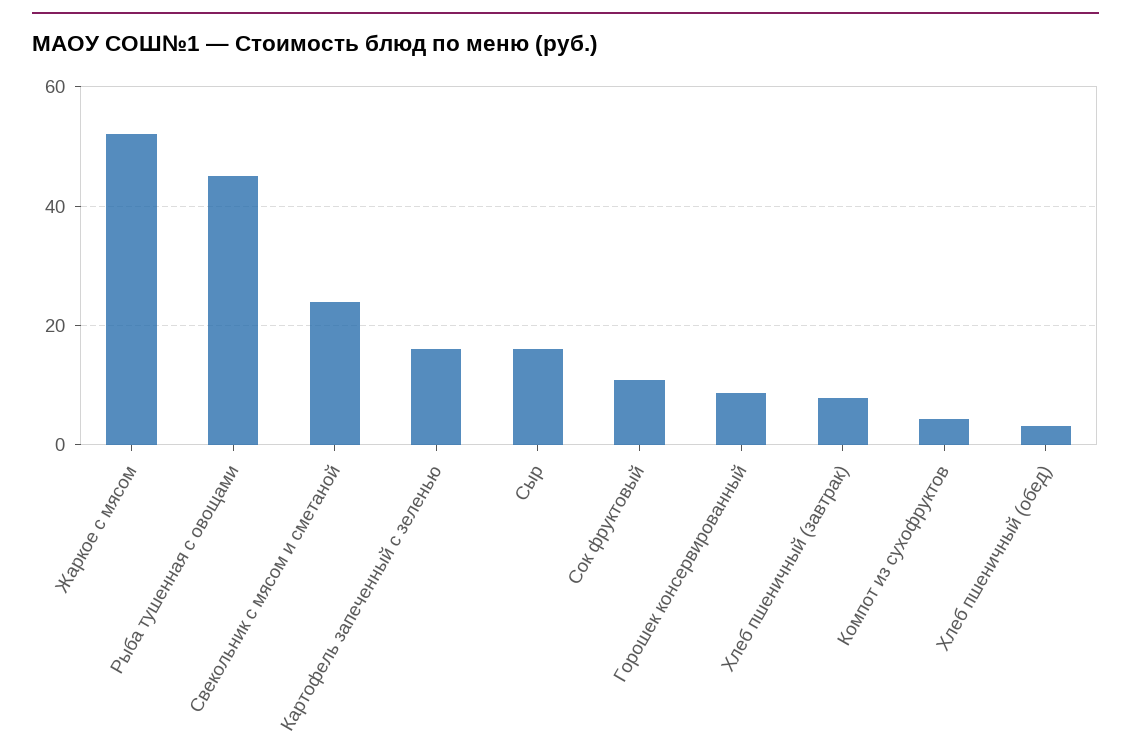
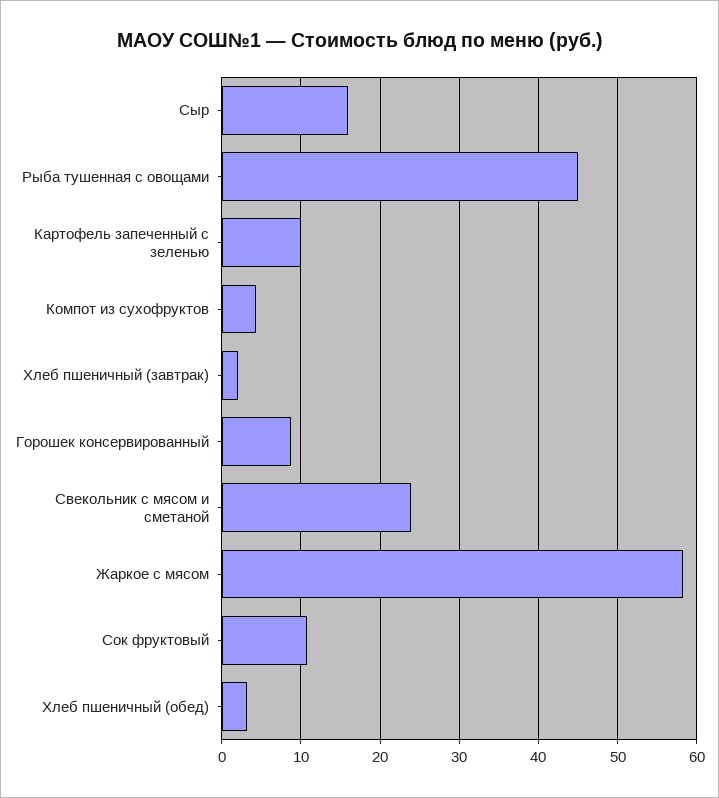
  {
-   "Жаркое с мясом": 52,
+   "Жаркое с мясом": 58,
    "Рыба тушенная с овощами": 45,
    "Свекольник с мясом и сметаной": 24,
-   "Картофель запеченный с зеленью": 16,
+   "Картофель запеченный с зеленью": 10,
    "Сыр": 16,
    "Сок фруктовый": 11,
    "Горошек консервированный": 9,
-   "Хлеб пшеничный (завтрак)": 8,
+   "Хлеб пшеничный (завтрак)": 2,
    "Компот из сухофруктов": 4,
    "Хлеб пшеничный (обед)": 3
  }

